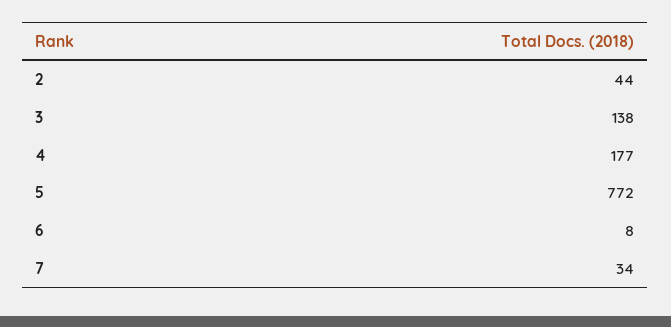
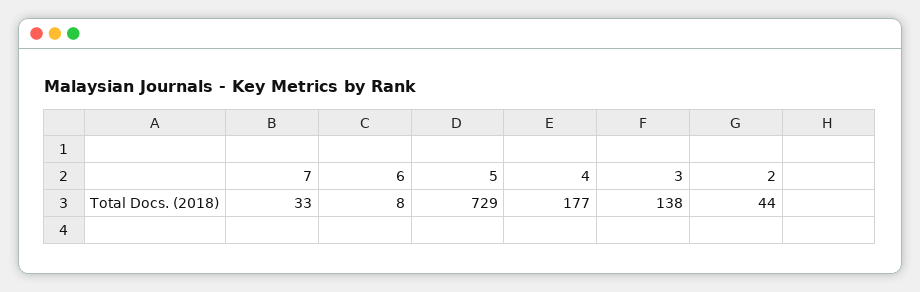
  {
    "2": 44,
    "3": 138,
    "4": 177,
-   "5": 772,
+   "5": 729,
    "6": 8,
-   "7": 34
+   "7": 33
  }

